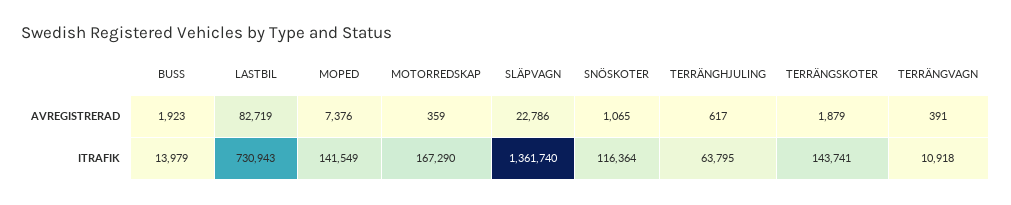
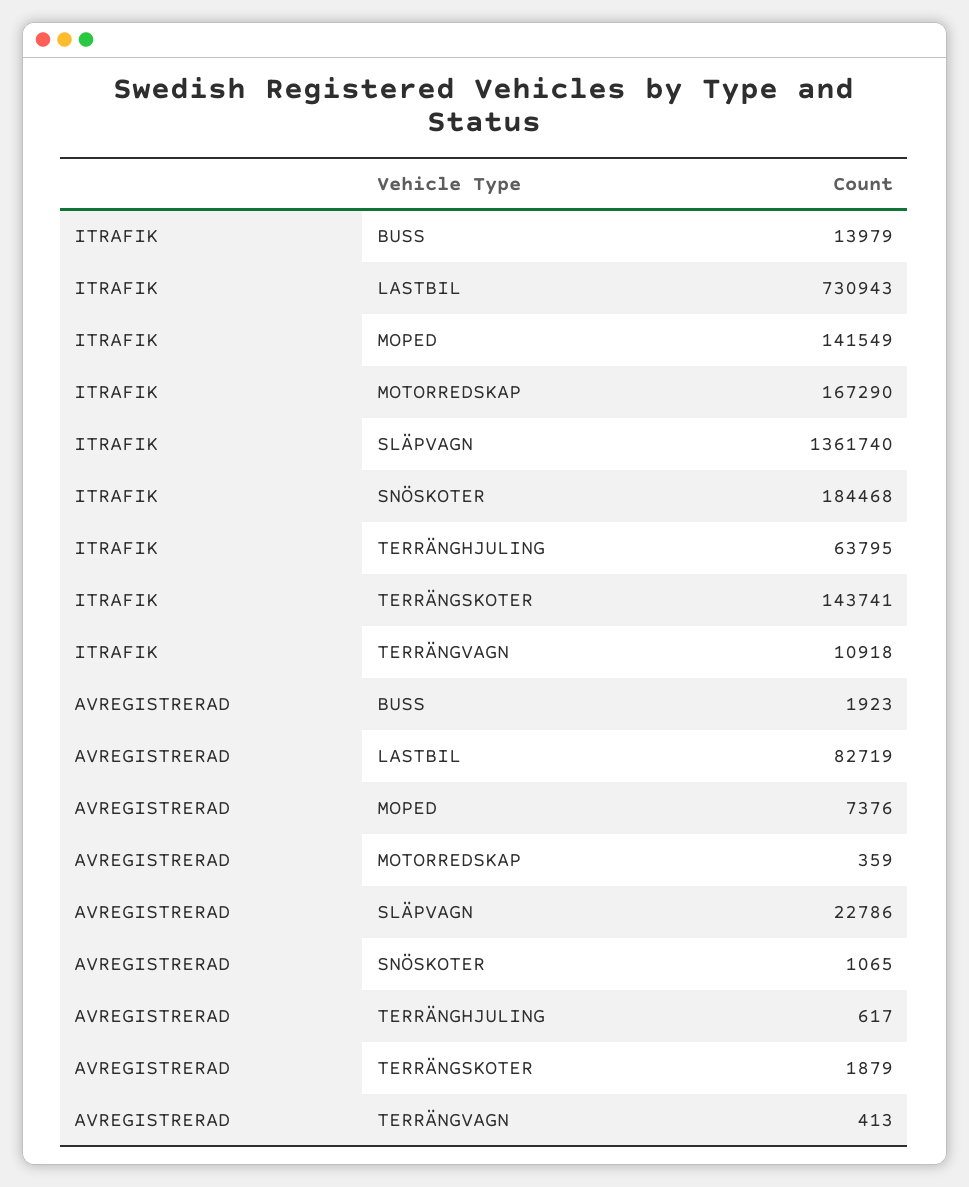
  {
    "BUSS": {
      "AVREGISTRERAD": 1923,
      "ITRAFIK": 13979
    },
    "LASTBIL": {
      "AVREGISTRERAD": 82719,
      "ITRAFIK": 730943
    },
    "MOPED": {
      "AVREGISTRERAD": 7376,
      "ITRAFIK": 141549
    },
    "MOTORREDSKAP": {
      "AVREGISTRERAD": 359,
      "ITRAFIK": 167290
    },
    "SLÄPVAGN": {
      "AVREGISTRERAD": 22786,
      "ITRAFIK": 1361740
    },
    "SNÖSKOTER": {
      "AVREGISTRERAD": 1065,
-     "ITRAFIK": 116364
+     "ITRAFIK": 184468
    },
    "TERRÄNGHJULING": {
      "AVREGISTRERAD": 617,
      "ITRAFIK": 63795
    },
    "TERRÄNGSKOTER": {
      "AVREGISTRERAD": 1879,
      "ITRAFIK": 143741
    },
    "TERRÄNGVAGN": {
-     "AVREGISTRERAD": 391,
+     "AVREGISTRERAD": 413,
      "ITRAFIK": 10918
    }
  }

